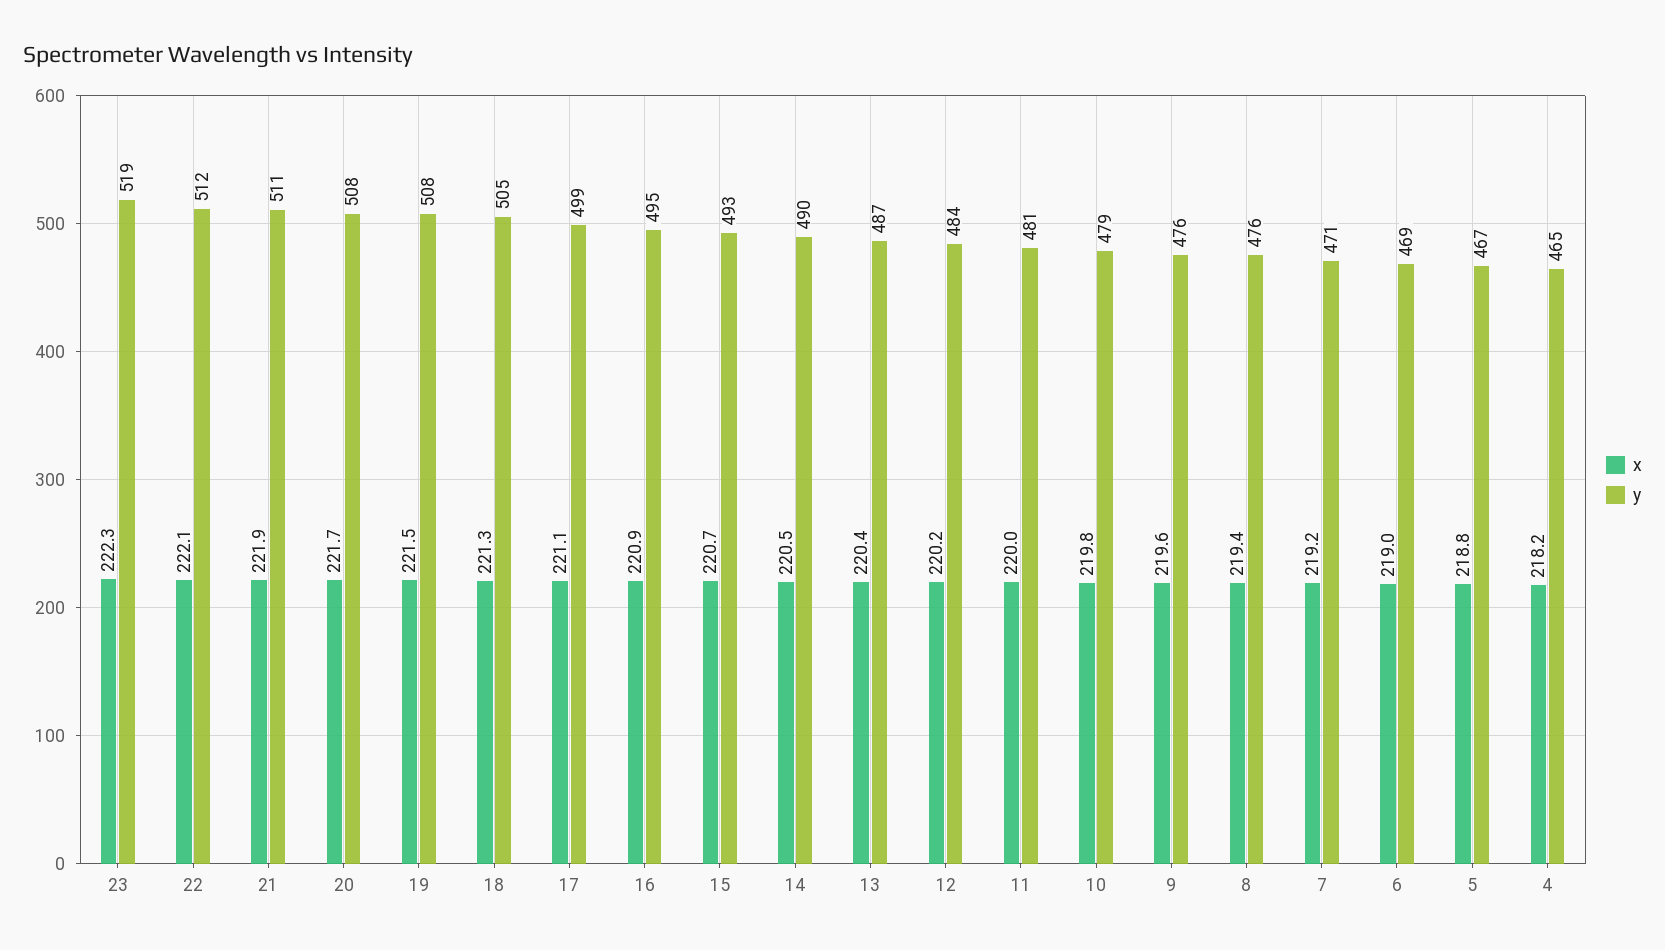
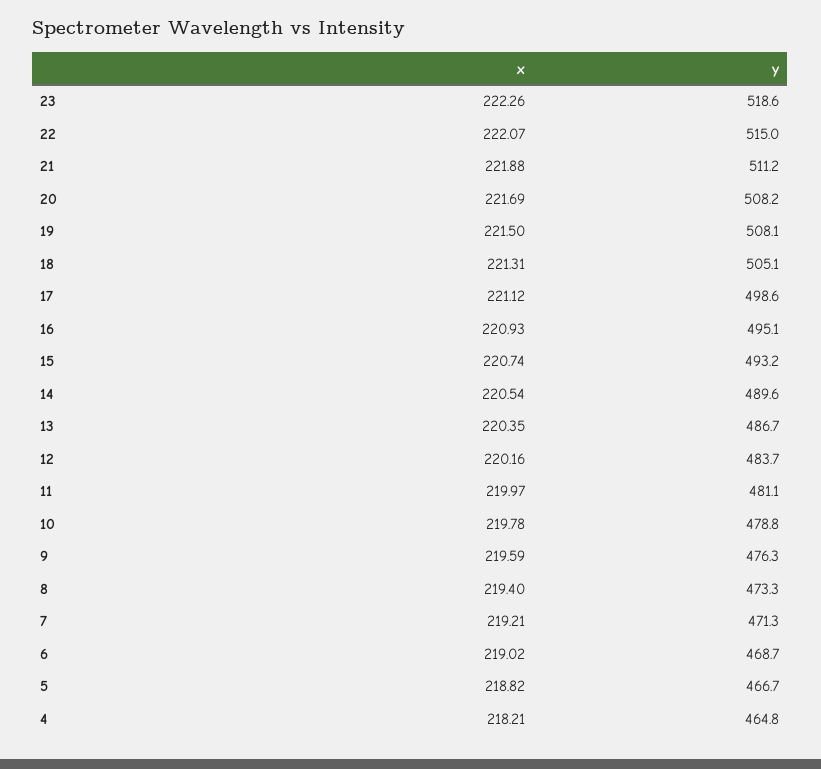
  {
    "x": {
      "23": 222.26,
      "22": 222.07,
      "21": 221.88,
      "20": 221.69,
      "19": 221.5,
      "18": 221.31,
      "17": 221.12,
      "16": 220.93,
      "15": 220.74,
      "14": 220.54,
      "13": 220.35,
      "12": 220.16,
      "11": 219.97,
      "10": 219.78,
      "9": 219.59,
      "8": 219.4,
      "7": 219.21,
      "6": 219.02,
      "5": 218.82,
      "4": 218.21
    },
    "y": {
      "23": 518.6,
-     "22": 512,
+     "22": 515,
      "21": 511.2,
      "20": 508.2,
      "19": 508.1,
      "18": 505.1,
      "17": 498.6,
      "16": 495.1,
      "15": 493.2,
      "14": 489.6,
      "13": 486.7,
      "12": 483.7,
      "11": 481.1,
      "10": 478.8,
      "9": 476.3,
-     "8": 476,
+     "8": 473.3,
      "7": 471.3,
      "6": 468.7,
      "5": 466.7,
      "4": 464.8
    }
  }

